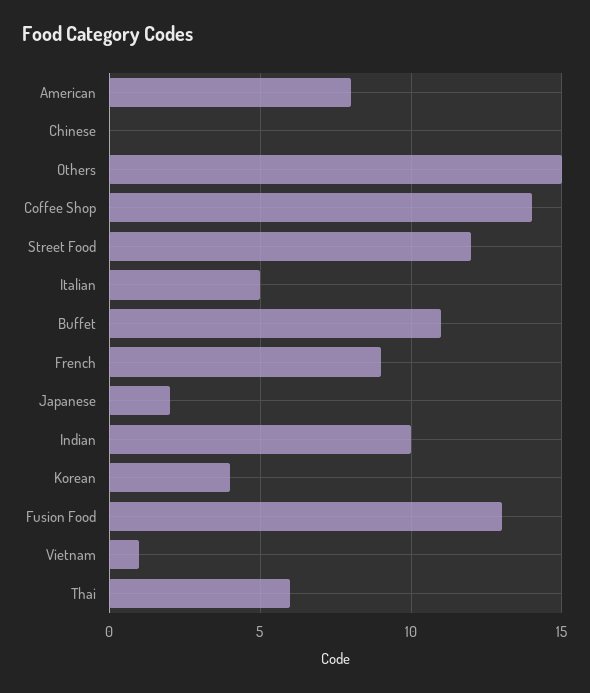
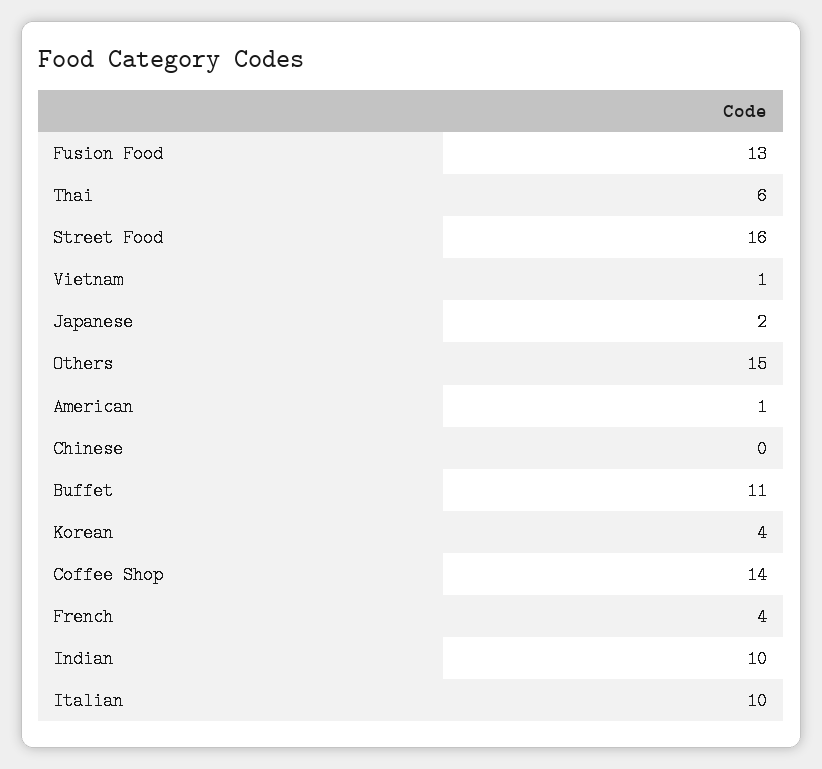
  {
-   "American": 8,
+   "American": 1,
    "Chinese": 0,
    "Others": 15,
    "Coffee Shop": 14,
-   "Street Food": 12,
+   "Street Food": 16,
-   "Italian": 5,
+   "Italian": 10,
    "Buffet": 11,
-   "French": 9,
+   "French": 4,
    "Japanese": 2,
    "Indian": 10,
    "Korean": 4,
    "Fusion Food": 13,
    "Vietnam": 1,
    "Thai": 6
  }

